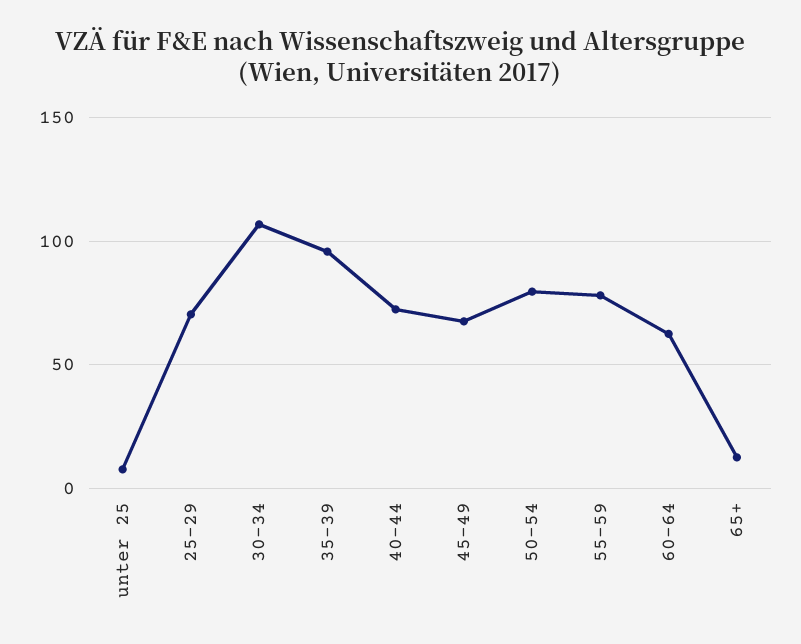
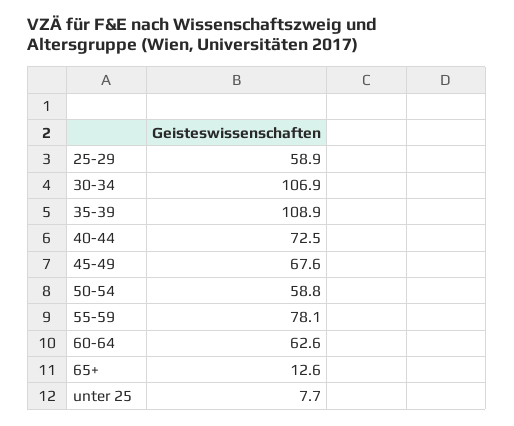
  {
    "unter 25": 7.7,
-   "25-29": 70,
+   "25-29": 58.9,
    "30-34": 106.9,
-   "35-39": 95,
+   "35-39": 108.9,
    "40-44": 72.5,
    "45-49": 67.6,
-   "50-54": 80,
+   "50-54": 58.8,
    "55-59": 78.1,
    "60-64": 62.6,
    "65+": 12.6
  }

